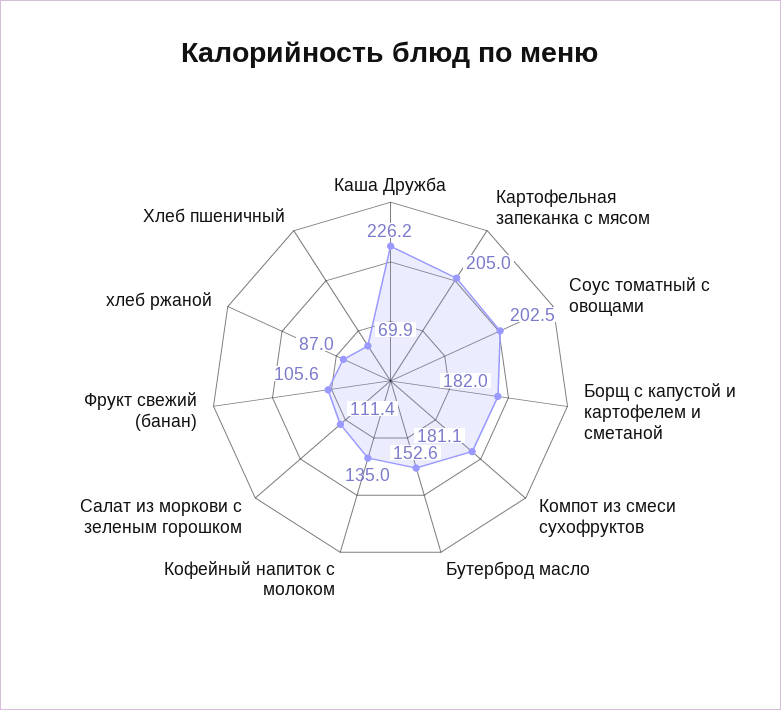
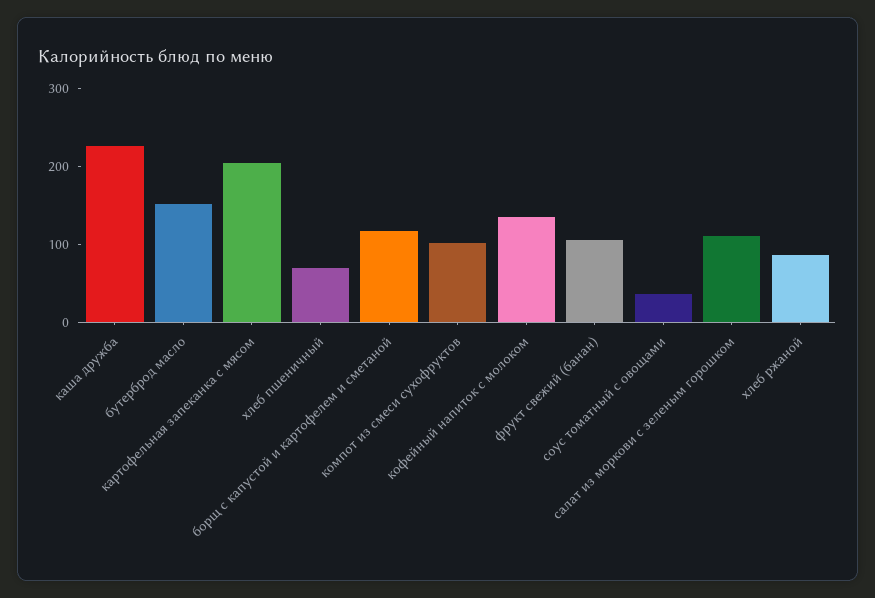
  {
    "Каша Дружба": 226.2,
    "Картофельная запеканка с мясом": 205,
-   "Соус томатный с овощами": 202.5,
+   "Соус томатный с овощами": 40,
-   "Борщ с капустой и картофелем и сметаной": 182,
+   "Борщ с капустой и картофелем и сметаной": 120,
-   "Компот из смеси сухофруктов": 181.1,
+   "Компот из смеси сухофруктов": 100,
    "Бутерброд масло": 152.6,
    "Кофейный напиток с молоком": 135,
    "Салат из моркови с зеленым горошком": 111.4,
    "Фрукт свежий (банан)": 105.6,
    "хлеб ржаной": 87,
    "Хлеб пшеничный": 69.9
  }

